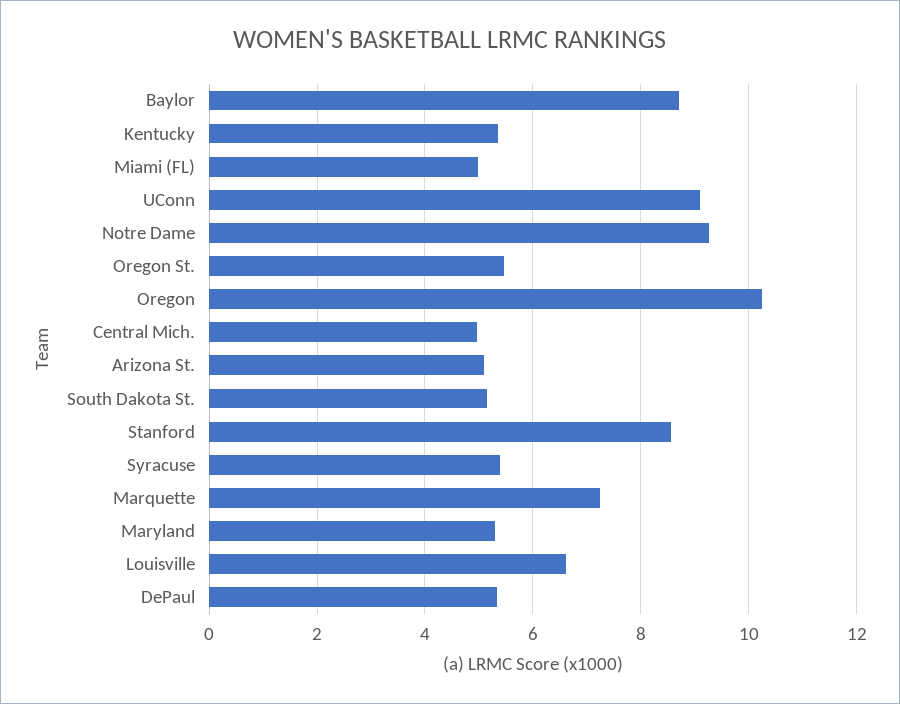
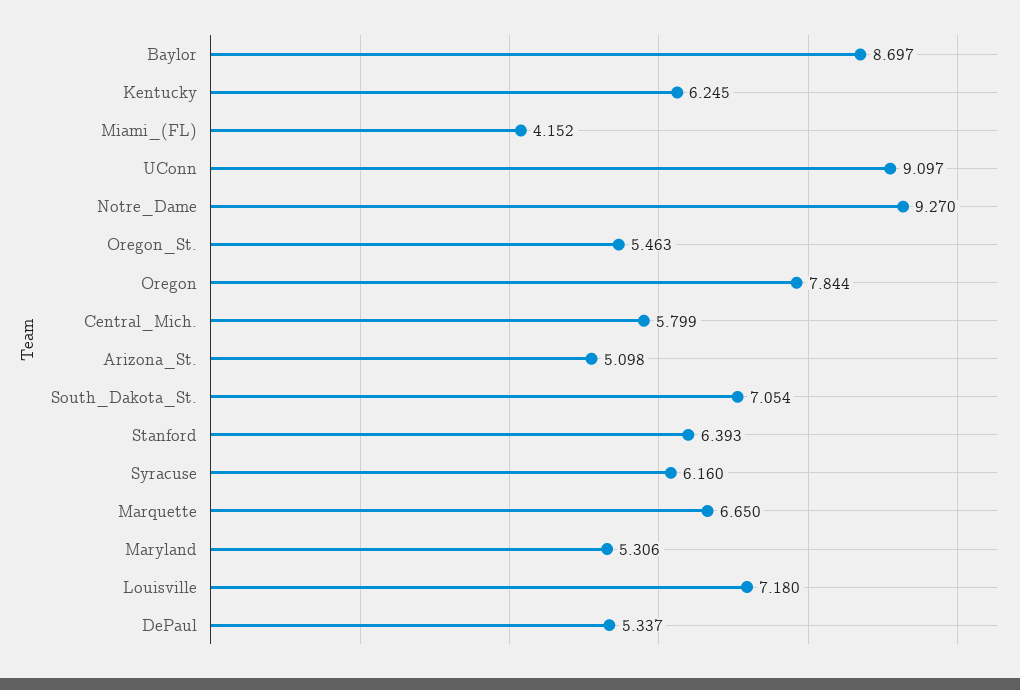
  {
    "Baylor": 8.697,
-   "Kentucky": 5.4,
+   "Kentucky": 6.245,
-   "Miami (FL)": 5,
+   "Miami (FL)": 4.152,
    "UConn": 9.097,
    "Notre Dame": 9.27,
    "Oregon St.": 5.463,
-   "Oregon": 10.2,
+   "Oregon": 7.844,
-   "Central Mich.": 5,
+   "Central Mich.": 5.799,
    "Arizona St.": 5.098,
-   "South Dakota St.": 5.2,
+   "South Dakota St.": 7.054,
-   "Stanford": 8.6,
+   "Stanford": 6.393,
-   "Syracuse": 5.4,
+   "Syracuse": 6.16,
-   "Marquette": 7.2,
+   "Marquette": 6.65,
    "Maryland": 5.306,
-   "Louisville": 6.6,
+   "Louisville": 7.18,
    "DePaul": 5.337
  }

